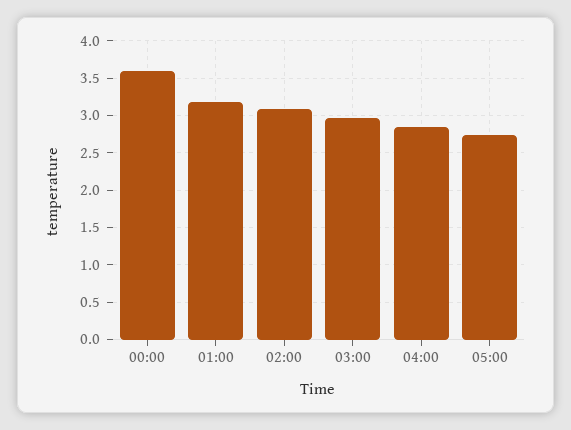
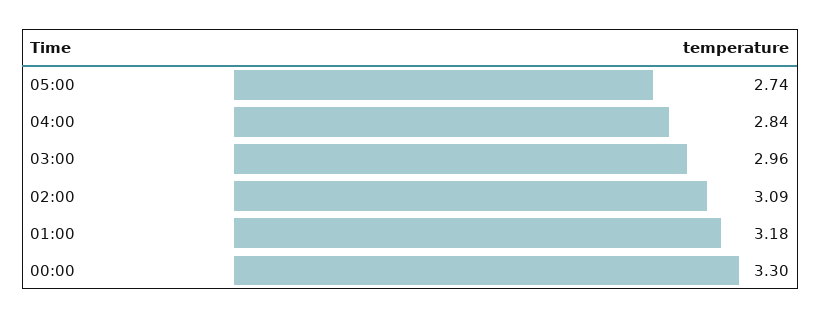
  {
-   "00:00": 3.6,
+   "00:00": 3.3,
    "01:00": 3.18,
    "02:00": 3.09,
    "03:00": 2.96,
    "04:00": 2.84,
    "05:00": 2.74
  }

